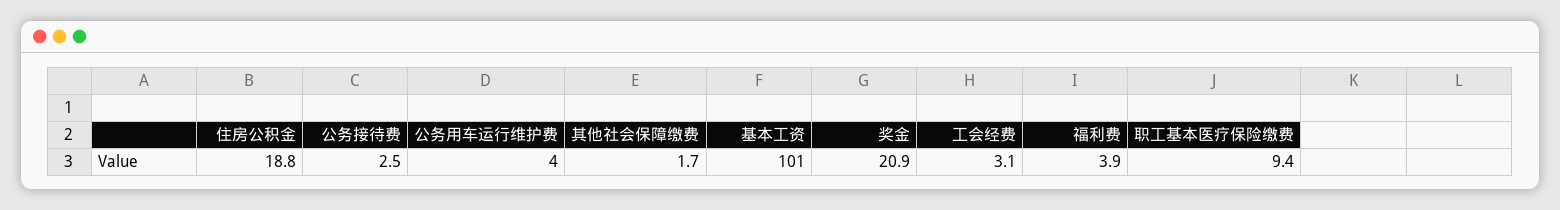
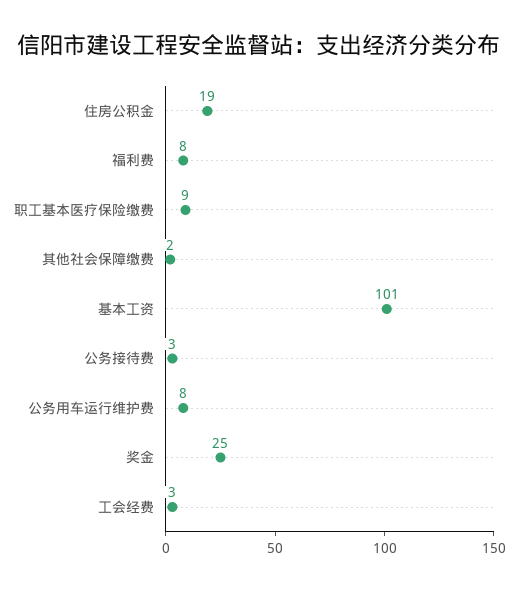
  {
    "住房公积金": 18.8,
    "公务接待费": 2.5,
-   "公务用车运行维护费": 4,
+   "公务用车运行维护费": 8,
    "其他社会保障缴费": 1.7,
    "基本工资": 101,
-   "奖金": 20.9,
+   "奖金": 25,
    "工会经费": 3.1,
-   "福利费": 3.9,
+   "福利费": 8,
    "职工基本医疗保险缴费": 9.4
  }

